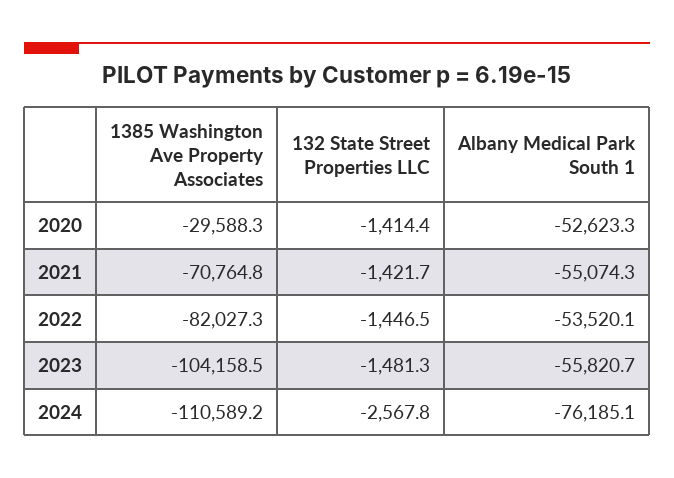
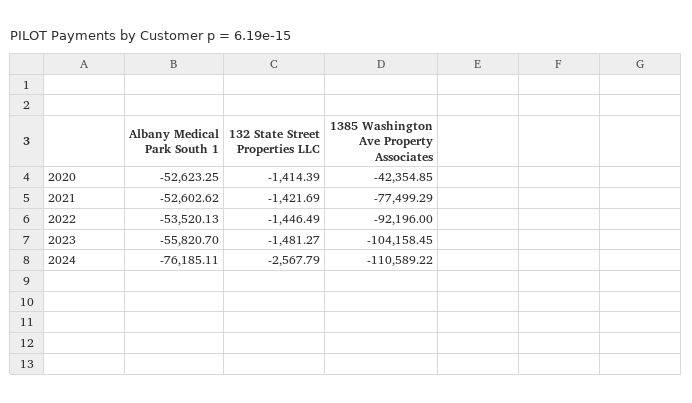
  {
    "1385 Washington Ave Property Associates": {
-     "2020": -29588.3,
+     "2020": -42354.85,
-     "2021": -70764.8,
+     "2021": -77499.29,
-     "2022": -82027.3,
+     "2022": -92196,
      "2023": -104158.45,
      "2024": -110589.22
    },
    "132 State Street Properties LLC": {
      "2020": -1414.39,
      "2021": -1421.69,
      "2022": -1446.49,
      "2023": -1481.27,
      "2024": -2567.79
    },
    "Albany Medical Park South 1": {
      "2020": -52623.25,
-     "2021": -55074.3,
+     "2021": -52602.62,
      "2022": -53520.13,
      "2023": -55820.7,
      "2024": -76185.11
    }
  }

